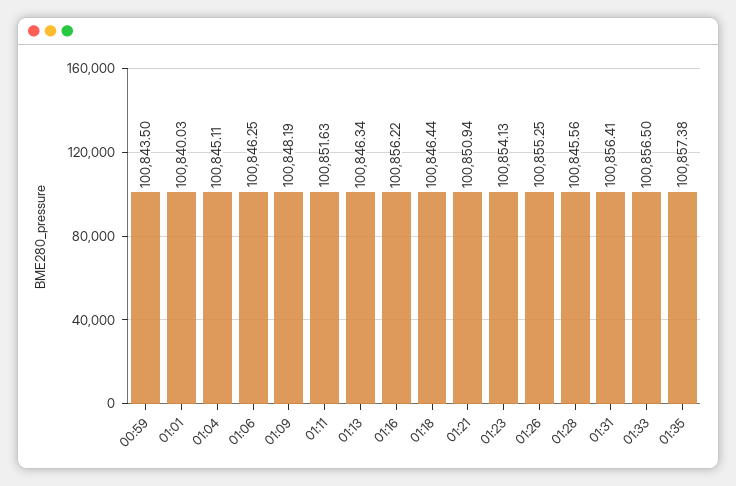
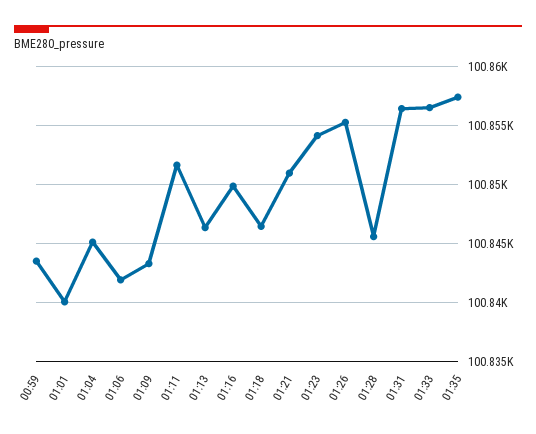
  {
    "00:59": 100843.5,
    "01:01": 100840.03,
    "01:04": 100845.11,
-   "01:06": 100846.25,
+   "01:06": 100842,
-   "01:09": 100848.19,
+   "01:09": 100843,
    "01:11": 100851.63,
    "01:13": 100846.34,
-   "01:16": 100856.22,
+   "01:16": 100850,
    "01:18": 100846.44,
    "01:21": 100850.94,
    "01:23": 100854.13,
    "01:26": 100855.25,
    "01:28": 100845.56,
    "01:31": 100856.41,
    "01:33": 100856.5,
    "01:35": 100857.38
  }

